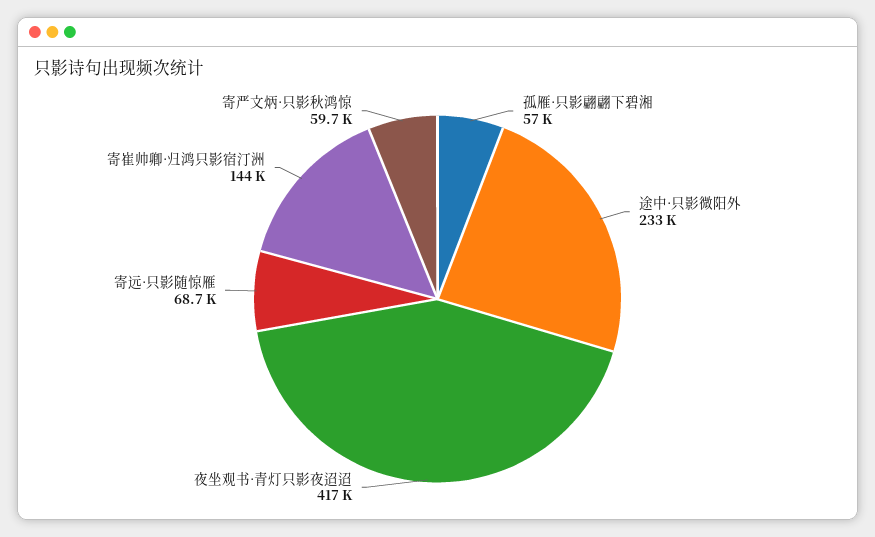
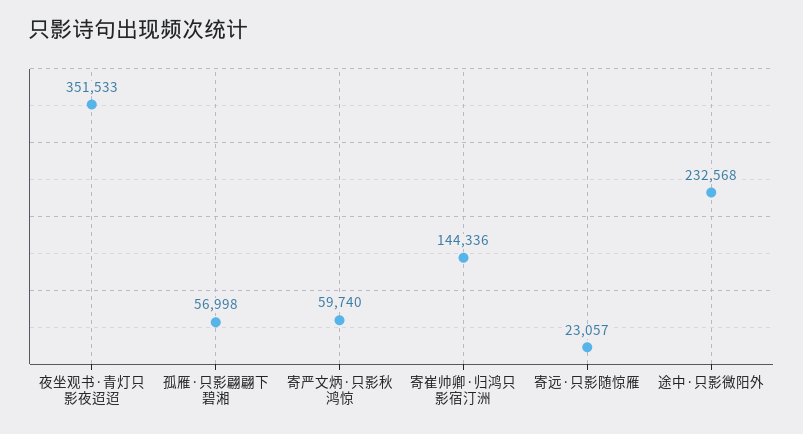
  {
    "孤雁·只影翩翩下碧湘": 56998,
    "途中·只影微阳外": 232568,
-   "夜坐观书·青灯只影夜迢迢": 417000,
+   "夜坐观书·青灯只影夜迢迢": 351533,
-   "寄远·只影随惊雁": 68700,
+   "寄远·只影随惊雁": 23057,
    "寄崔帅卿·归鸿只影宿汀洲": 144336,
    "寄严文炳·只影秋鸿惊": 59740
  }

